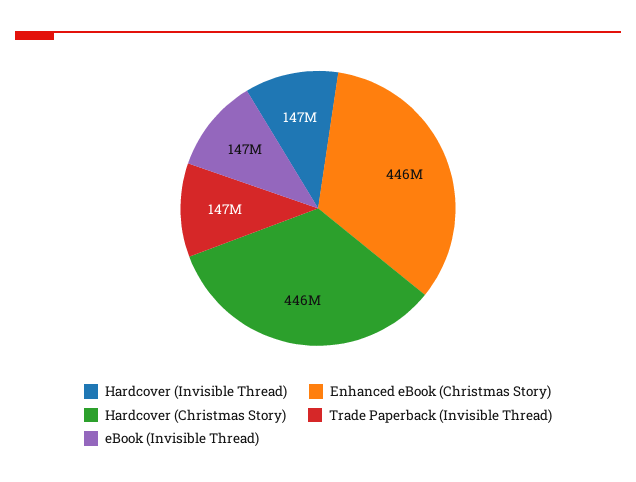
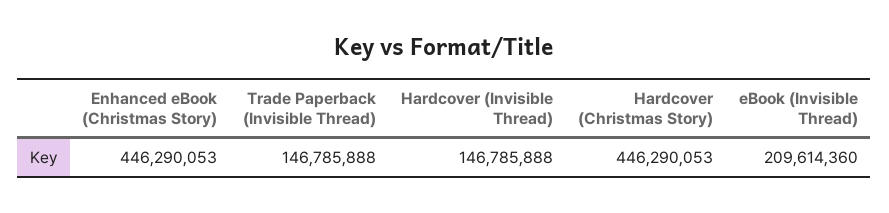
  {
    "Hardcover (Invisible Thread)": 146785888,
    "Enhanced eBook (Christmas Story)": 446290053,
    "Hardcover (Christmas Story)": 446290053,
    "Trade Paperback (Invisible Thread)": 146785888,
-   "eBook (Invisible Thread)": 147000000
+   "eBook (Invisible Thread)": 209614360
  }

